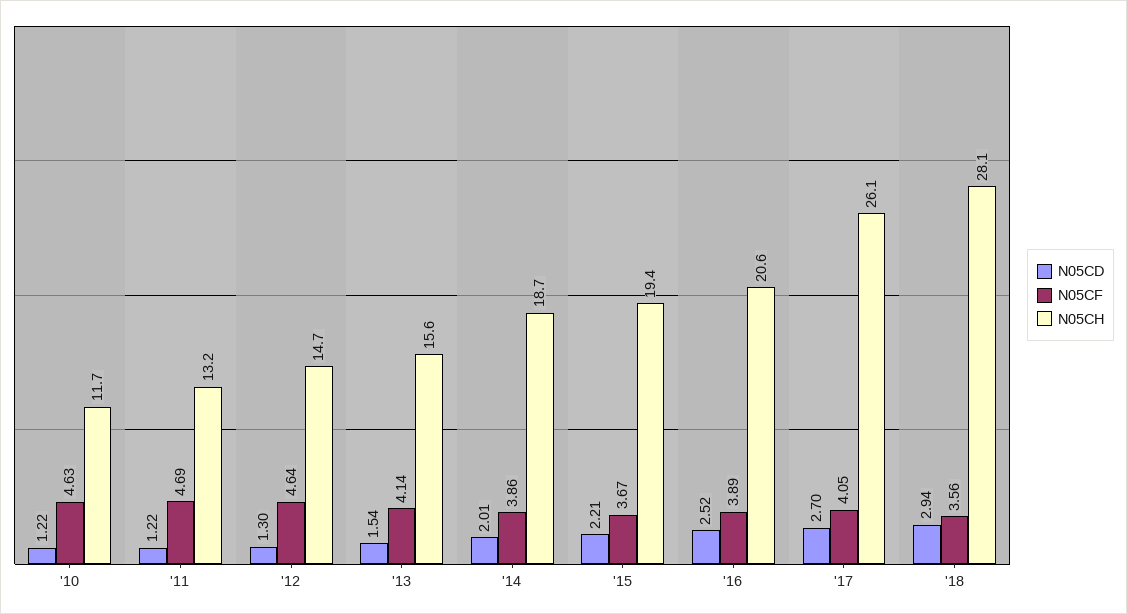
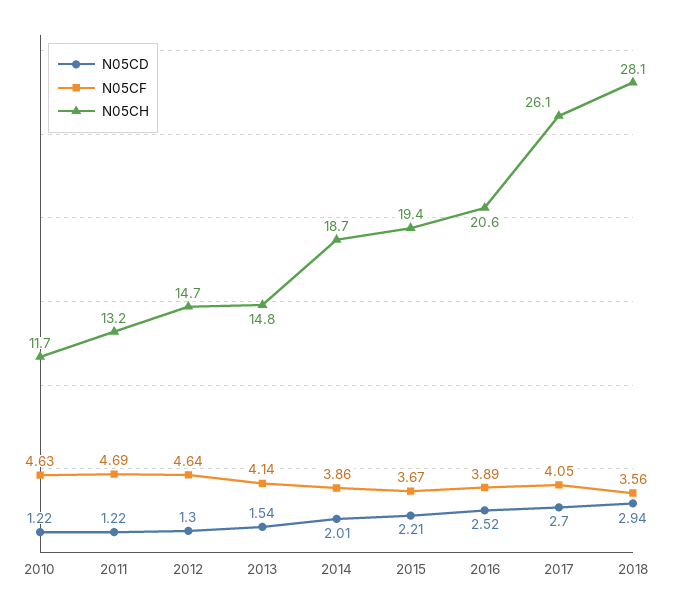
  {
    "N05CD": {
      "'10": 1.22,
      "'11": 1.22,
      "'12": 1.3,
      "'13": 1.54,
      "'14": 2.01,
      "'15": 2.21,
      "'16": 2.52,
      "'17": 2.7,
      "'18": 2.94
    },
    "N05CF": {
      "'10": 4.63,
      "'11": 4.69,
      "'12": 4.64,
      "'13": 4.14,
      "'14": 3.86,
      "'15": 3.67,
      "'16": 3.89,
      "'17": 4.05,
      "'18": 3.56
    },
    "N05CH": {
      "'10": 11.7,
      "'11": 13.2,
      "'12": 14.7,
-     "'13": 15.6,
+     "'13": 14.8,
      "'14": 18.7,
      "'15": 19.4,
      "'16": 20.6,
      "'17": 26.1,
      "'18": 28.1
    }
  }

